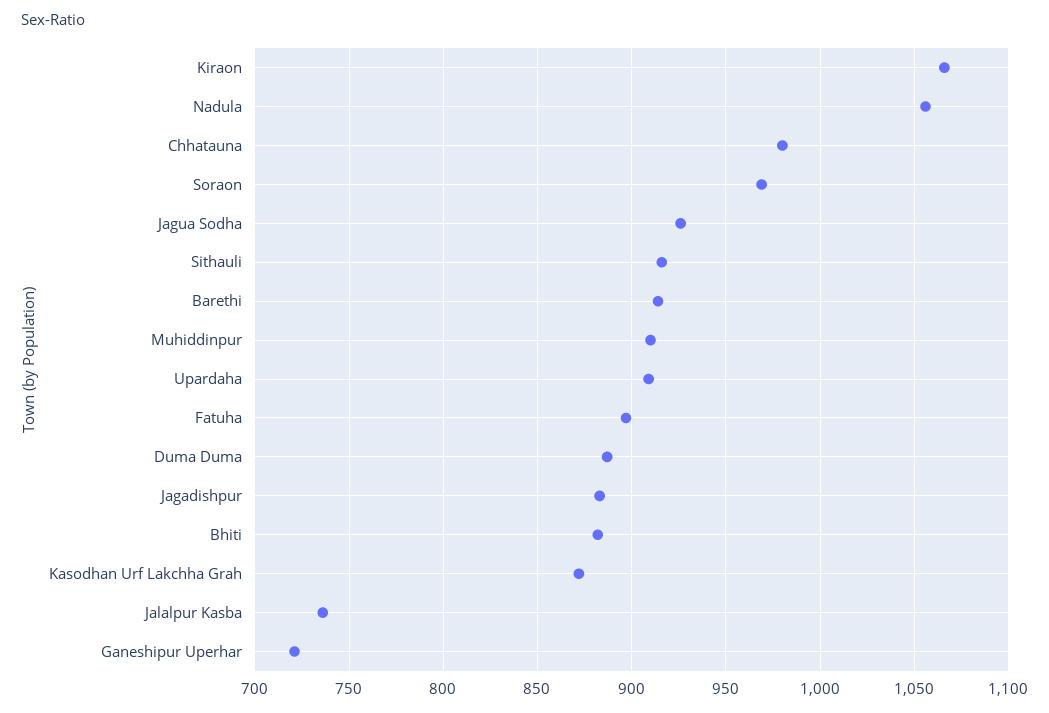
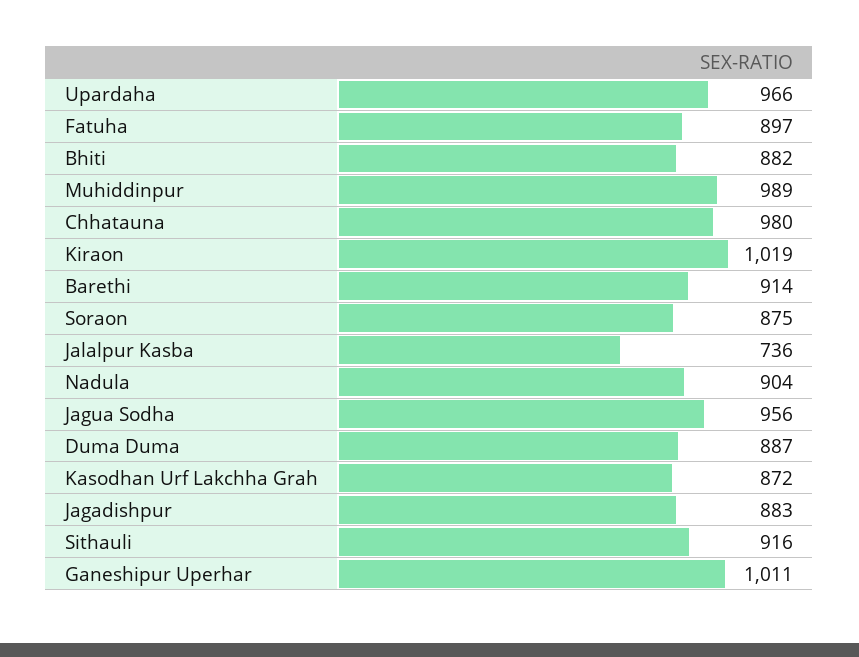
  {
-   "Kiraon": 1065,
+   "Kiraon": 1019,
-   "Nadula": 1055,
+   "Nadula": 904,
    "Chhatauna": 980,
-   "Soraon": 970,
+   "Soraon": 875,
-   "Jagua Sodha": 925,
+   "Jagua Sodha": 956,
    "Sithauli": 916,
    "Barethi": 914,
-   "Muhiddinpur": 910,
+   "Muhiddinpur": 989,
-   "Upardaha": 910,
+   "Upardaha": 966,
    "Fatuha": 897,
    "Duma Duma": 887,
    "Jagadishpur": 883,
    "Bhiti": 882,
    "Kasodhan Urf Lakchha Grah": 872,
    "Jalalpur Kasba": 736,
-   "Ganeshipur Uperhar": 720
+   "Ganeshipur Uperhar": 1011
  }

